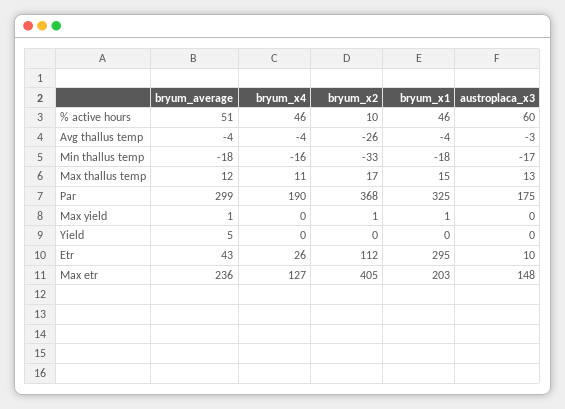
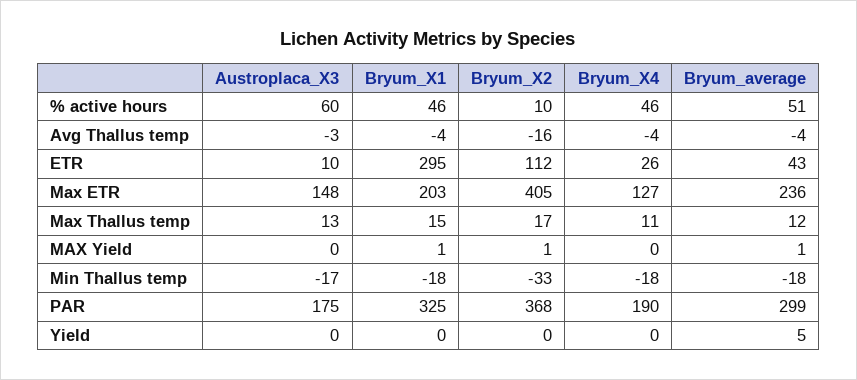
  {
    "bryum_average": {
      "% active hours": 51,
      "Avg thallus temp": -4,
      "Min thallus temp": -18,
      "Max thallus temp": 12,
      "Par": 299,
      "Max yield": 1,
      "Yield": 5,
      "Etr": 43,
      "Max etr": 236
    },
    "bryum_x4": {
      "% active hours": 46,
      "Avg thallus temp": -4,
-     "Min thallus temp": -16,
+     "Min thallus temp": -18,
      "Max thallus temp": 11,
      "Par": 190,
      "Max yield": 0,
      "Yield": 0,
      "Etr": 26,
      "Max etr": 127
    },
    "bryum_x2": {
      "% active hours": 10,
-     "Avg thallus temp": -26,
+     "Avg thallus temp": -16,
      "Min thallus temp": -33,
      "Max thallus temp": 17,
      "Par": 368,
      "Max yield": 1,
      "Yield": 0,
      "Etr": 112,
      "Max etr": 405
    },
    "bryum_x1": {
      "% active hours": 46,
      "Avg thallus temp": -4,
      "Min thallus temp": -18,
      "Max thallus temp": 15,
      "Par": 325,
      "Max yield": 1,
      "Yield": 0,
      "Etr": 295,
      "Max etr": 203
    },
    "austroplaca_x3": {
      "% active hours": 60,
      "Avg thallus temp": -3,
      "Min thallus temp": -17,
      "Max thallus temp": 13,
      "Par": 175,
      "Max yield": 0,
      "Yield": 0,
      "Etr": 10,
      "Max etr": 148
    }
  }

